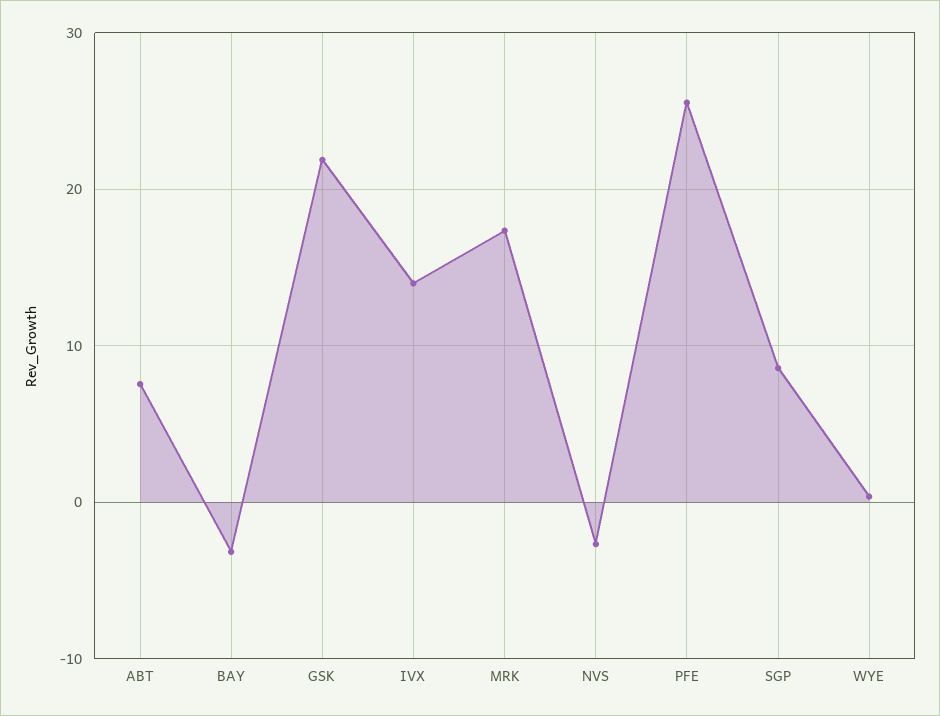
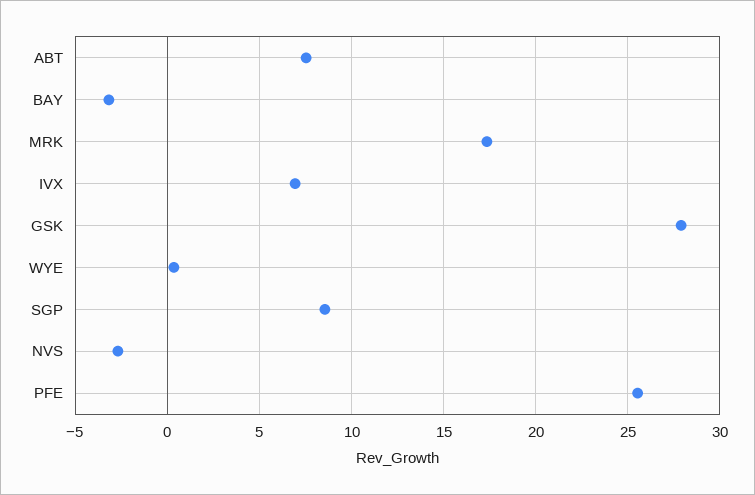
  {
    "ABT": 7.5,
    "BAY": -3,
-   "GSK": 22,
+   "GSK": 28,
-   "IVX": 14,
+   "IVX": 7,
    "MRK": 17.5,
    "NVS": -2.5,
    "PFE": 25.5,
    "SGP": 8.5,
    "WYE": 0.5
  }

